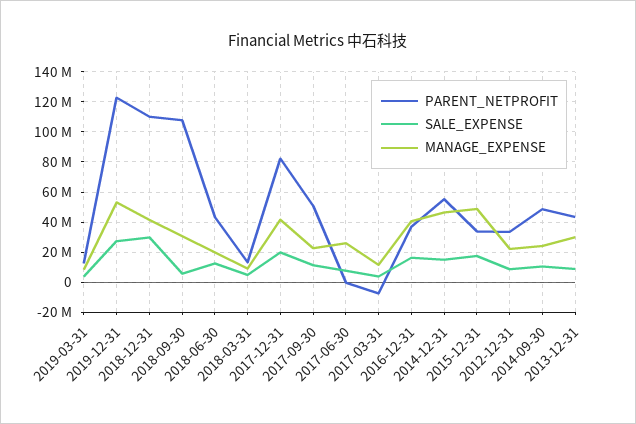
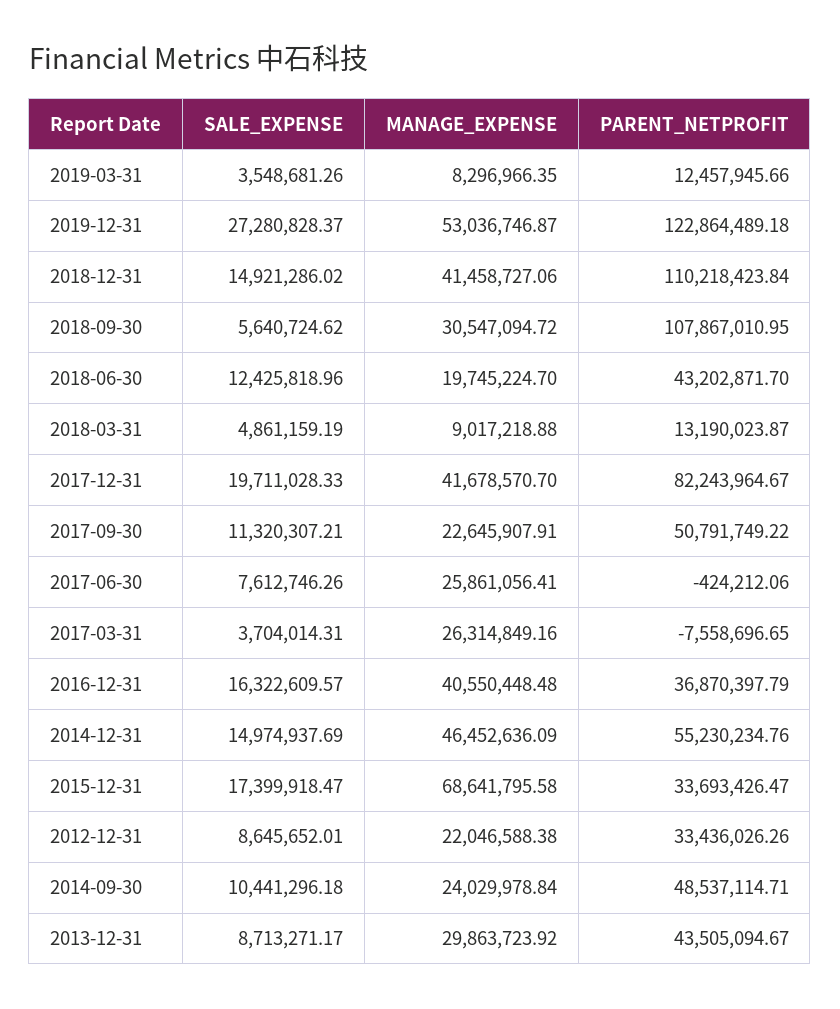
  {
    "PARENT_NETPROFIT": {
      "2019-03-31": 12457945.66,
      "2019-12-31": 122864489.18,
      "2018-12-31": 110218423.84,
      "2018-09-30": 107867010.95,
      "2018-06-30": 43202871.7,
      "2018-03-31": 13190023.87,
      "2017-12-31": 82243964.67,
      "2017-09-30": 50791749.22,
      "2017-06-30": -424212.06,
      "2017-03-31": -7558696.65,
      "2016-12-31": 36870397.79,
      "2014-12-31": 55230234.76,
      "2015-12-31": 33693426.47,
      "2012-12-31": 33436026.26,
      "2014-09-30": 48537114.71,
      "2013-12-31": 43505094.67
    },
    "SALE_EXPENSE": {
      "2019-03-31": 3548681.26,
      "2019-12-31": 27280828.37,
-     "2018-12-31": 30000000,
+     "2018-12-31": 14921286.02,
      "2018-09-30": 5640724.62,
      "2018-06-30": 12425818.96,
      "2018-03-31": 4861159.19,
      "2017-12-31": 19711028.33,
      "2017-09-30": 11320307.21,
      "2017-06-30": 7612746.26,
      "2017-03-31": 3704014.31,
      "2016-12-31": 16322609.57,
      "2014-12-31": 14974937.69,
      "2015-12-31": 17399918.47,
      "2012-12-31": 8645652.01,
      "2014-09-30": 10441296.18,
      "2013-12-31": 8713271.17
    },
    "MANAGE_EXPENSE": {
      "2019-03-31": 8296966.35,
      "2019-12-31": 53036746.87,
      "2018-12-31": 41458727.06,
      "2018-09-30": 30547094.72,
      "2018-06-30": 19745224.7,
      "2018-03-31": 9017218.88,
      "2017-12-31": 41678570.7,
      "2017-09-30": 22645907.91,
      "2017-06-30": 25861056.41,
-     "2017-03-31": 10000000,
+     "2017-03-31": 26314849.16,
      "2016-12-31": 40550448.48,
      "2014-12-31": 46452636.09,
-     "2015-12-31": 50000000,
+     "2015-12-31": 68641795.58,
      "2012-12-31": 22046588.38,
      "2014-09-30": 24029978.84,
      "2013-12-31": 29863723.92
    }
  }

